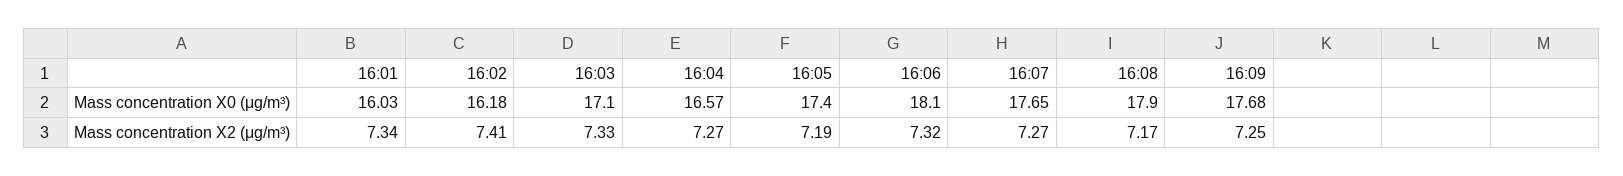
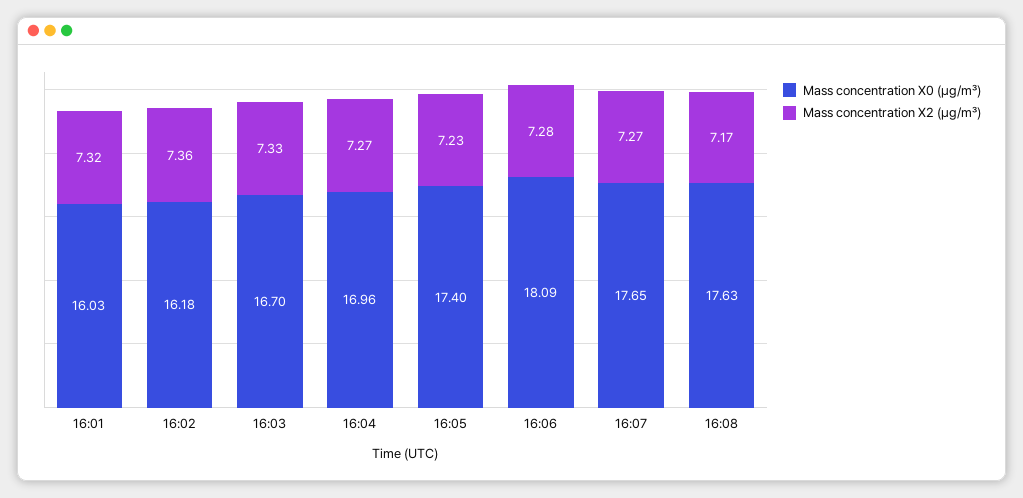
  {
    "Mass concentration X0 (μg/m³)": {
      "16:01": 16.03,
      "16:02": 16.18,
-     "16:03": 17.1,
+     "16:03": 16.7,
-     "16:04": 16.57,
+     "16:04": 16.96,
      "16:05": 17.4,
-     "16:06": 18.1,
+     "16:06": 18.09,
      "16:07": 17.65,
-     "16:08": 17.9,
+     "16:08": 17.63
-     "16:09": 17.68
    },
    "Mass concentration X2 (μg/m³)": {
-     "16:01": 7.34,
+     "16:01": 7.32,
-     "16:02": 7.41,
+     "16:02": 7.36,
      "16:03": 7.33,
      "16:04": 7.27,
-     "16:05": 7.19,
+     "16:05": 7.23,
-     "16:06": 7.32,
+     "16:06": 7.28,
      "16:07": 7.27,
-     "16:08": 7.17,
+     "16:08": 7.17
-     "16:09": 7.25
    }
  }

